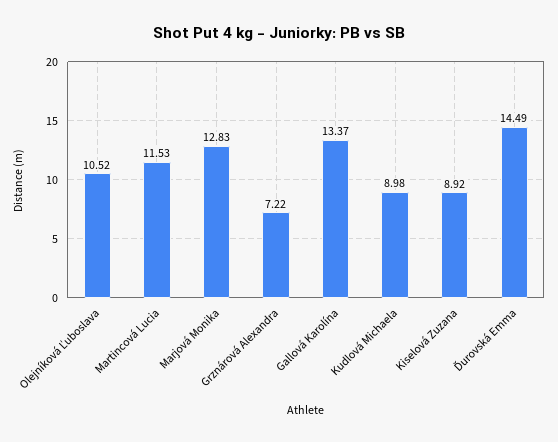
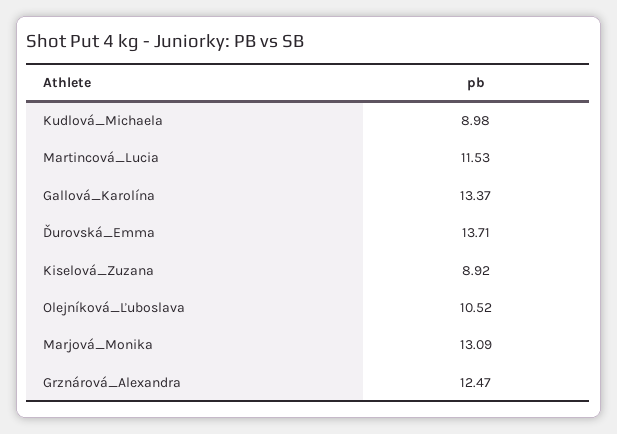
  {
    "Olejníková Ľuboslava": 10.52,
    "Martincová Lucia": 11.53,
-   "Marjová Monika": 12.83,
+   "Marjová Monika": 13.09,
-   "Grznárová Alexandra": 7.22,
+   "Grznárová Alexandra": 12.47,
    "Gallová Karolína": 13.37,
    "Kudlová Michaela": 8.98,
    "Kiselová Zuzana": 8.92,
-   "Ďurovská Emma": 14.49
+   "Ďurovská Emma": 13.71
  }

